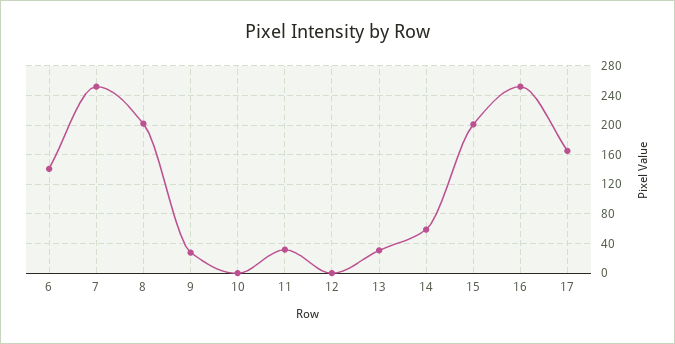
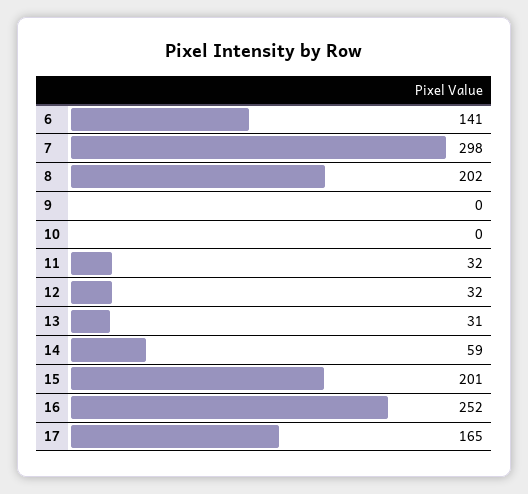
  {
    "6": 141,
-   "7": 250,
+   "7": 298,
    "8": 202,
-   "9": 30,
+   "9": 0,
    "10": 0,
    "11": 32,
-   "12": 0,
+   "12": 32,
    "13": 31,
    "14": 59,
    "15": 201,
    "16": 252,
    "17": 165
  }

